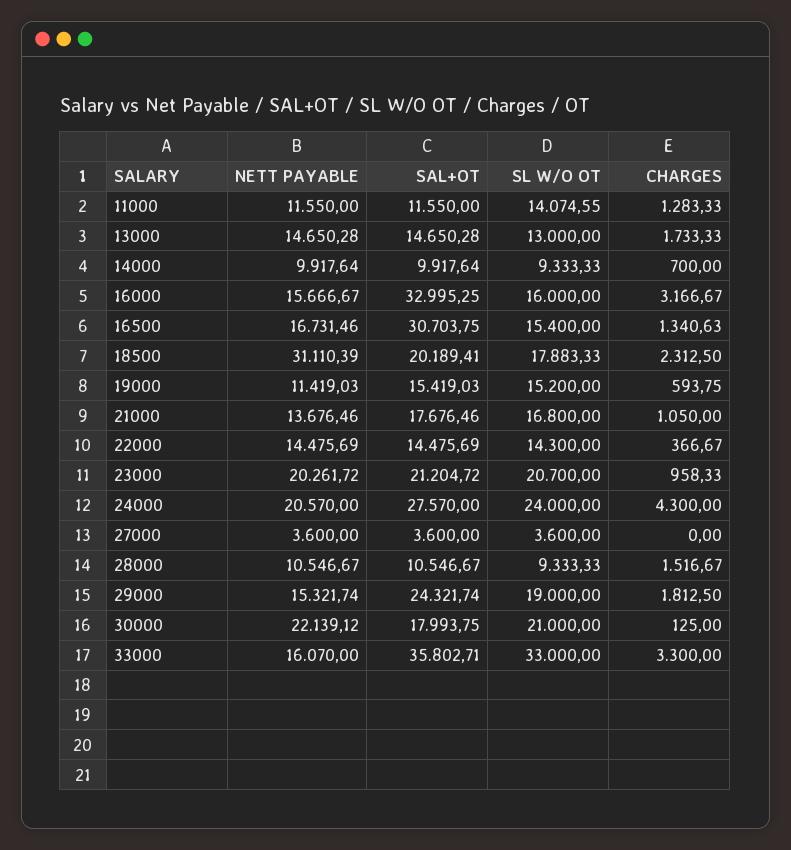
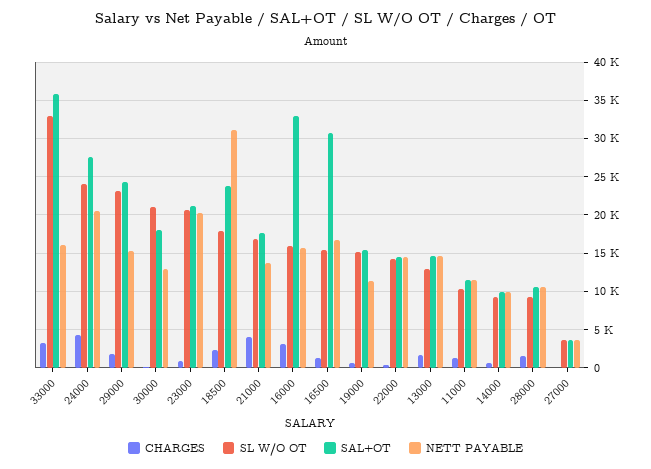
  {
    "NETT PAYABLE": {
      "11000": 11550,
      "13000": 14650.28,
      "14000": 9917.64,
      "16000": 15666.67,
      "16500": 16731.46,
      "18500": 31110.39,
      "19000": 11419.03,
      "21000": 13676.46,
      "22000": 14475.69,
      "23000": 20261.72,
      "24000": 20570,
      "27000": 3600,
      "28000": 10546.67,
      "29000": 15321.74,
-     "30000": 22139.12,
+     "30000": 13000,
      "33000": 16070
    },
    "SAL+OT": {
      "11000": 11550,
      "13000": 14650.28,
      "14000": 9917.64,
      "16000": 32995.25,
      "16500": 30703.75,
-     "18500": 20189.41,
+     "18500": 24000,
      "19000": 15419.03,
      "21000": 17676.46,
      "22000": 14475.69,
      "23000": 21204.72,
      "24000": 27570,
      "27000": 3600,
      "28000": 10546.67,
      "29000": 24321.74,
      "30000": 17993.75,
      "33000": 35802.71
    },
    "SL W/O OT": {
-     "11000": 14074.55,
+     "11000": 10000,
      "13000": 13000,
      "14000": 9333.33,
      "16000": 16000,
      "16500": 15400,
      "18500": 17883.33,
      "19000": 15200,
      "21000": 16800,
      "22000": 14300,
      "23000": 20700,
      "24000": 24000,
      "27000": 3600,
      "28000": 9333.33,
-     "29000": 19000,
+     "29000": 23000,
      "30000": 21000,
      "33000": 33000
    },
    "CHARGES": {
      "11000": 1283.33,
      "13000": 1733.33,
      "14000": 700,
      "16000": 3166.67,
      "16500": 1340.63,
      "18500": 2312.5,
      "19000": 593.75,
-     "21000": 1050,
+     "21000": 4000,
      "22000": 366.67,
      "23000": 958.33,
      "24000": 4300,
      "27000": 0,
      "28000": 1516.67,
      "29000": 1812.5,
      "30000": 125,
      "33000": 3300
    }
  }

